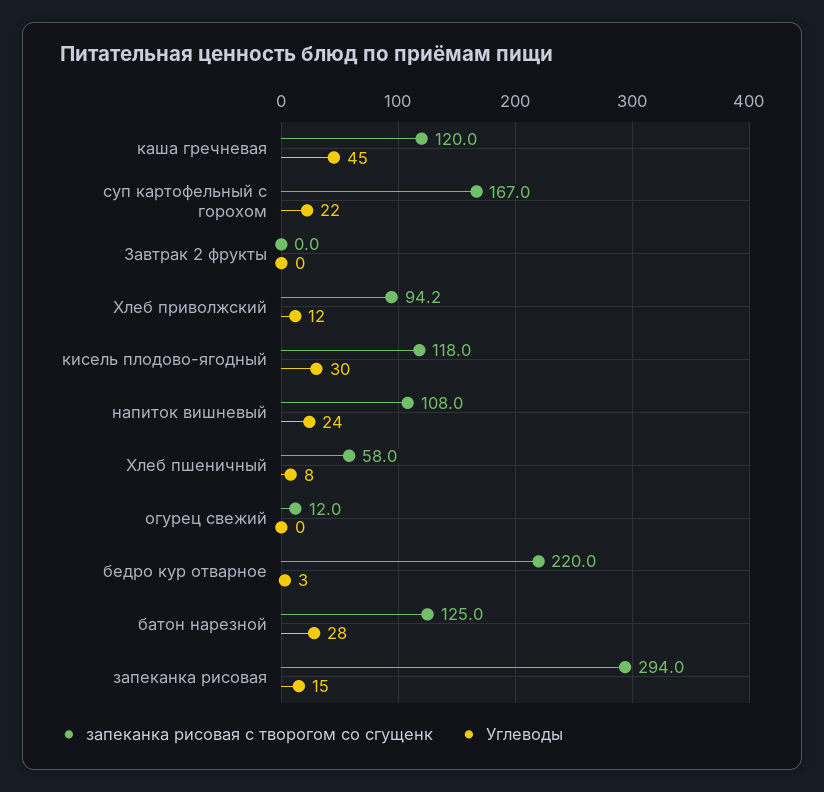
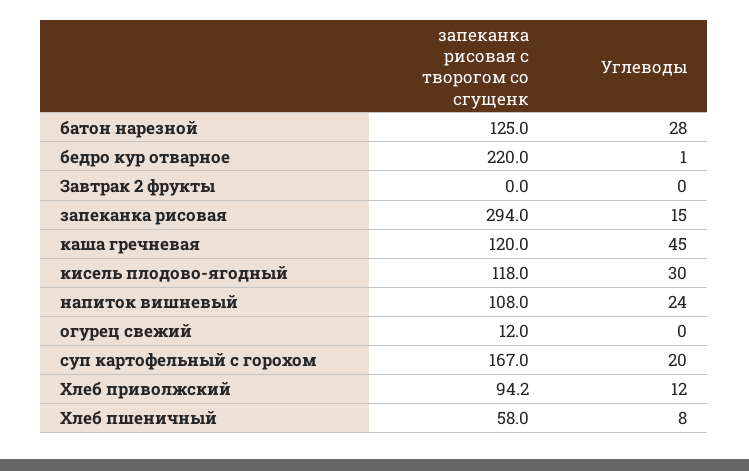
  {
    "запеканка рисовая с творогом со сгущенк": {
      "каша гречневая": 120,
      "суп картофельный с горохом": 167,
      "Завтрак 2 фрукты": 0,
      "Хлеб приволжский": 94.2,
      "кисель плодово-ягодный": 118,
      "напиток вишневый": 108,
      "Хлеб пшеничный": 58,
      "огурец свежий": 12,
      "бедро кур отварное": 220,
      "батон нарезной": 125,
      "запеканка рисовая": 294
    },
    "Углеводы": {
      "каша гречневая": 45,
-     "суп картофельный с горохом": 22,
+     "суп картофельный с горохом": 20,
      "Завтрак 2 фрукты": 0,
      "Хлеб приволжский": 12,
      "кисель плодово-ягодный": 30,
      "напиток вишневый": 24,
      "Хлеб пшеничный": 8,
      "огурец свежий": 0,
-     "бедро кур отварное": 3,
+     "бедро кур отварное": 1,
      "батон нарезной": 28,
      "запеканка рисовая": 15
    }
  }

